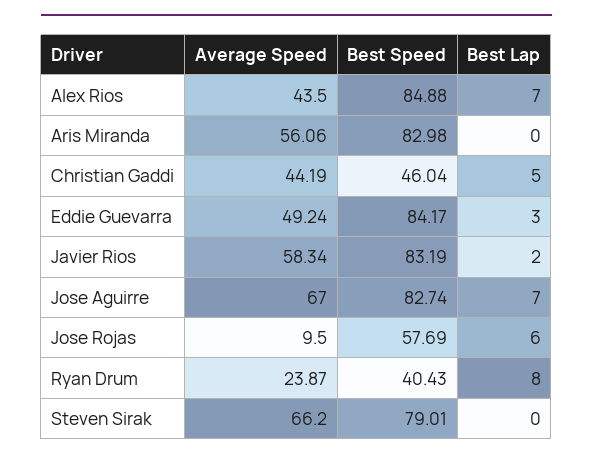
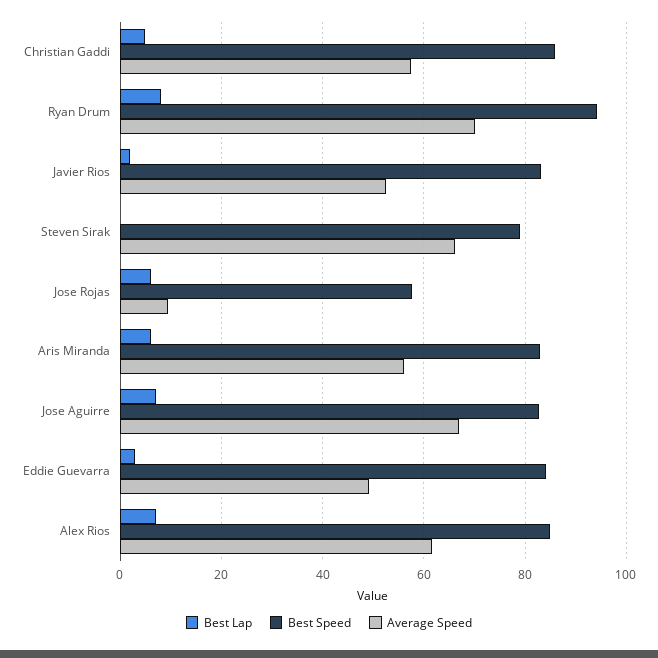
  {
    "Average Speed": {
-     "Alex Rios": 43.5,
+     "Alex Rios": 62,
      "Aris Miranda": 56.06,
-     "Christian Gaddi": 44.19,
+     "Christian Gaddi": 58,
      "Eddie Guevarra": 49.24,
-     "Javier Rios": 58.34,
+     "Javier Rios": 52,
      "Jose Aguirre": 67,
      "Jose Rojas": 9.5,
-     "Ryan Drum": 23.87,
+     "Ryan Drum": 70,
      "Steven Sirak": 66.2
    },
    "Best Speed": {
      "Alex Rios": 84.88,
      "Aris Miranda": 82.98,
-     "Christian Gaddi": 46.04,
+     "Christian Gaddi": 86,
      "Eddie Guevarra": 84.17,
      "Javier Rios": 83.19,
      "Jose Aguirre": 82.74,
      "Jose Rojas": 57.69,
-     "Ryan Drum": 40.43,
+     "Ryan Drum": 94,
      "Steven Sirak": 79.01
    },
    "Best Lap": {
      "Alex Rios": 7,
-     "Aris Miranda": 0,
+     "Aris Miranda": 6,
      "Christian Gaddi": 5,
      "Eddie Guevarra": 3,
      "Javier Rios": 2,
      "Jose Aguirre": 7,
      "Jose Rojas": 6,
      "Ryan Drum": 8,
      "Steven Sirak": 0
    }
  }

